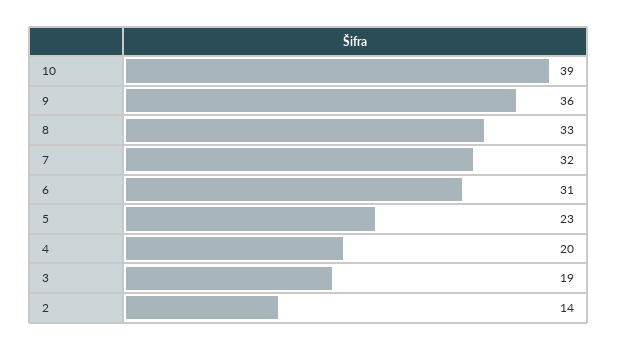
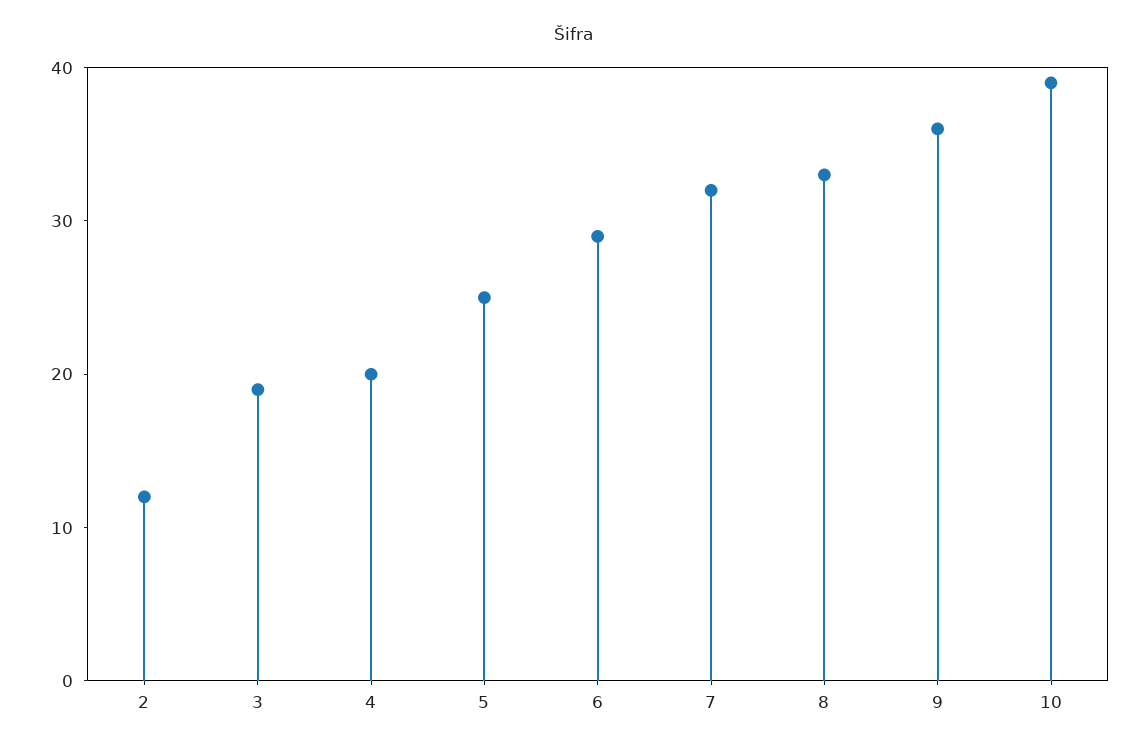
  {
    "10": 39,
    "9": 36,
    "8": 33,
    "7": 32,
-   "6": 31,
+   "6": 29,
-   "5": 23,
+   "5": 25,
    "4": 20,
    "3": 19,
-   "2": 14
+   "2": 12
  }

